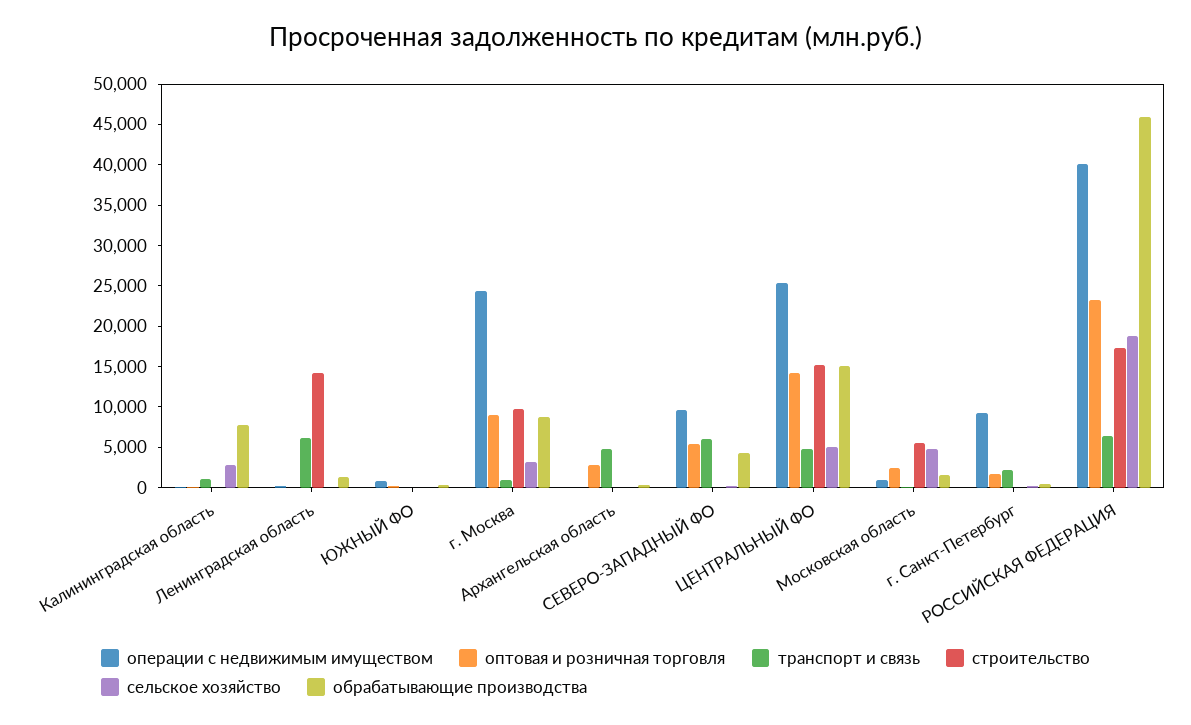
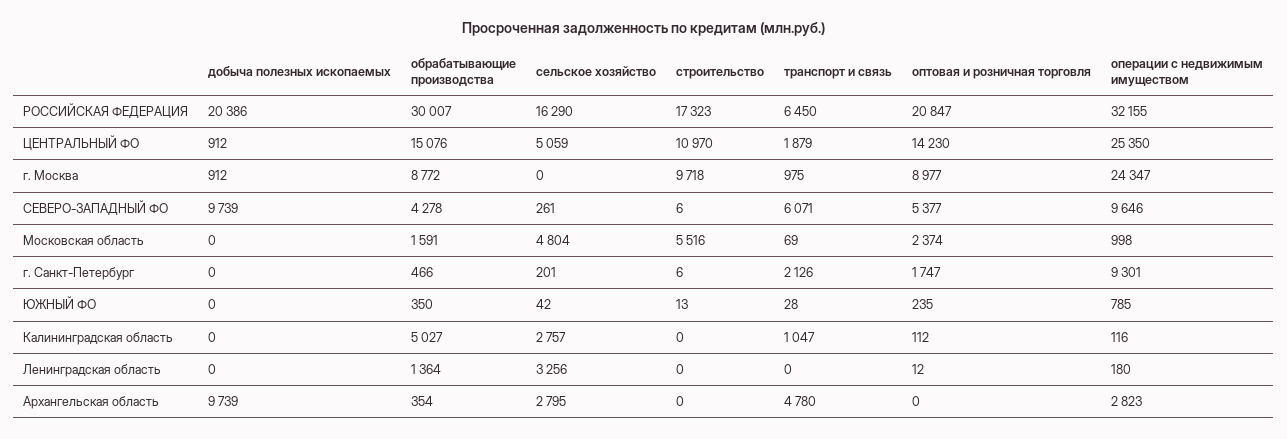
  {
    "операции с недвижимым имуществом": {
      "Калининградская область": 116,
      "Ленинградская область": 180,
      "ЮЖНЫЙ ФО": 785,
      "г. Москва": 24347,
-     "Архангельская область": 0,
+     "Архангельская область": 2823,
      "СЕВЕРО-ЗАПАДНЫЙ ФО": 9646,
      "ЦЕНТРАЛЬНЫЙ ФО": 25350,
      "Московская область": 998,
      "г. Санкт-Петербург": 9301,
-     "РОССИЙСКАЯ ФЕДЕРАЦИЯ": 40000
+     "РОССИЙСКАЯ ФЕДЕРАЦИЯ": 32155
    },
    "оптовая и розничная торговля": {
      "Калининградская область": 112,
      "Ленинградская область": 12,
      "ЮЖНЫЙ ФО": 235,
      "г. Москва": 8977,
-     "Архангельская область": 3000,
+     "Архангельская область": 0,
      "СЕВЕРО-ЗАПАДНЫЙ ФО": 5377,
      "ЦЕНТРАЛЬНЫЙ ФО": 14230,
      "Московская область": 2374,
      "г. Санкт-Петербург": 1747,
-     "РОССИЙСКАЯ ФЕДЕРАЦИЯ": 23000
+     "РОССИЙСКАЯ ФЕДЕРАЦИЯ": 20847
    },
    "транспорт и связь": {
      "Калининградская область": 1047,
-     "Ленинградская область": 6000,
+     "Ленинградская область": 0,
      "ЮЖНЫЙ ФО": 28,
      "г. Москва": 975,
      "Архангельская область": 4780,
      "СЕВЕРО-ЗАПАДНЫЙ ФО": 6071,
-     "ЦЕНТРАЛЬНЫЙ ФО": 5000,
+     "ЦЕНТРАЛЬНЫЙ ФО": 1879,
      "Московская область": 69,
      "г. Санкт-Петербург": 2126,
      "РОССИЙСКАЯ ФЕДЕРАЦИЯ": 6450
    },
    "строительство": {
      "Калининградская область": 0,
-     "Ленинградская область": 14000,
+     "Ленинградская область": 0,
      "ЮЖНЫЙ ФО": 13,
      "г. Москва": 9718,
      "Архангельская область": 0,
      "СЕВЕРО-ЗАПАДНЫЙ ФО": 6,
-     "ЦЕНТРАЛЬНЫЙ ФО": 15000,
+     "ЦЕНТРАЛЬНЫЙ ФО": 10970,
      "Московская область": 5516,
      "г. Санкт-Петербург": 6,
      "РОССИЙСКАЯ ФЕДЕРАЦИЯ": 17323
    },
    "сельское хозяйство": {
      "Калининградская область": 2757,
-     "Ленинградская область": 0,
+     "Ленинградская область": 3256,
      "ЮЖНЫЙ ФО": 42,
-     "г. Москва": 3000,
+     "г. Москва": 0,
-     "Архангельская область": 0,
+     "Архангельская область": 2795,
      "СЕВЕРО-ЗАПАДНЫЙ ФО": 261,
      "ЦЕНТРАЛЬНЫЙ ФО": 5059,
      "Московская область": 4804,
      "г. Санкт-Петербург": 201,
-     "РОССИЙСКАЯ ФЕДЕРАЦИЯ": 19000
+     "РОССИЙСКАЯ ФЕДЕРАЦИЯ": 16290
    },
    "обрабатывающие производства": {
-     "Калининградская область": 8000,
+     "Калининградская область": 5027,
      "Ленинградская область": 1364,
      "ЮЖНЫЙ ФО": 350,
      "г. Москва": 8772,
      "Архангельская область": 354,
      "СЕВЕРО-ЗАПАДНЫЙ ФО": 4278,
      "ЦЕНТРАЛЬНЫЙ ФО": 15076,
      "Московская область": 1591,
      "г. Санкт-Петербург": 466,
-     "РОССИЙСКАЯ ФЕДЕРАЦИЯ": 46000
+     "РОССИЙСКАЯ ФЕДЕРАЦИЯ": 30007
-   }
+   },
+   "добыча полезных ископаемых": {
+     "РОССИЙСКАЯ ФЕДЕРАЦИЯ": 20386,
+     "ЦЕНТРАЛЬНЫЙ ФО": 912,
+     "г. Москва": 912,
+     "СЕВЕРО-ЗАПАДНЫЙ ФО": 9739,
+     "Московская область": 0,
+     "г. Санкт-Петербург": 0,
+     "ЮЖНЫЙ ФО": 0,
+     "Калининградская область": 0,
+     "Ленинградская область": 0,
+     "Архангельская область": 9739
+   }
  }

